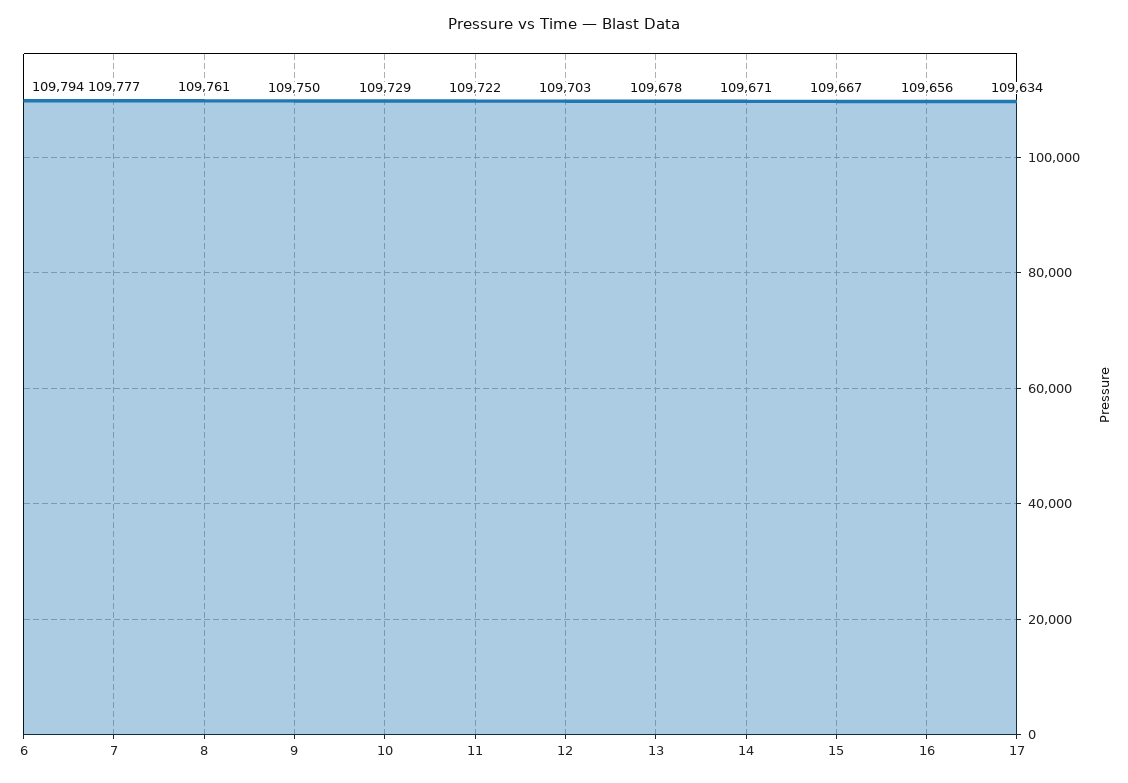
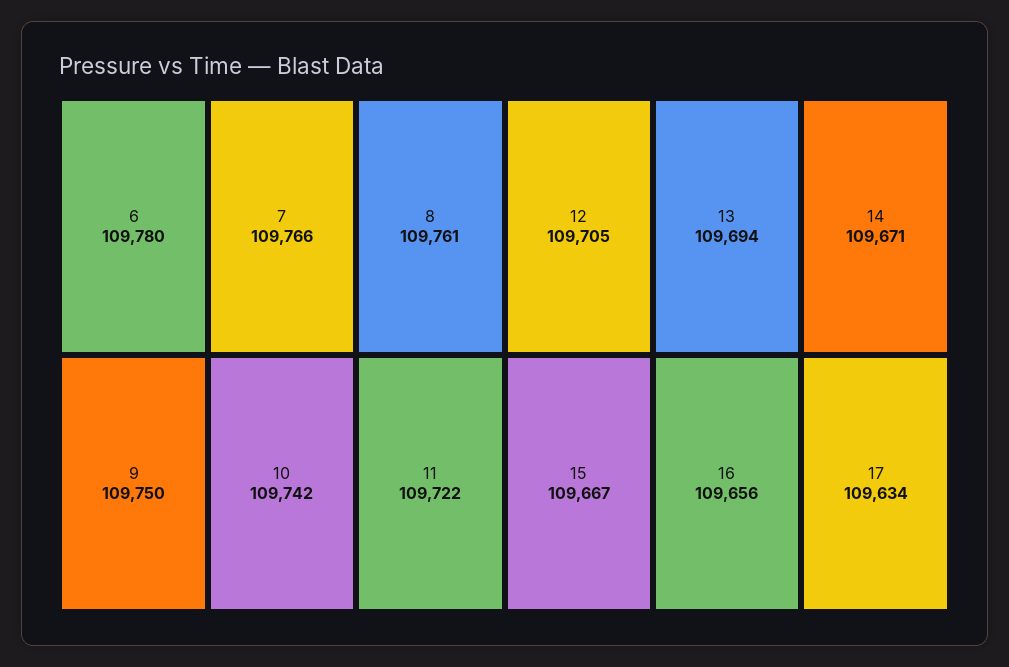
  {
-   "6": 109794,
+   "6": 109780,
-   "7": 109777,
+   "7": 109766,
    "8": 109761,
    "9": 109750,
-   "10": 109729,
+   "10": 109742,
    "11": 109722,
-   "12": 109703,
+   "12": 109705,
-   "13": 109678,
+   "13": 109694,
    "14": 109671,
    "15": 109667,
    "16": 109656,
    "17": 109634
  }

